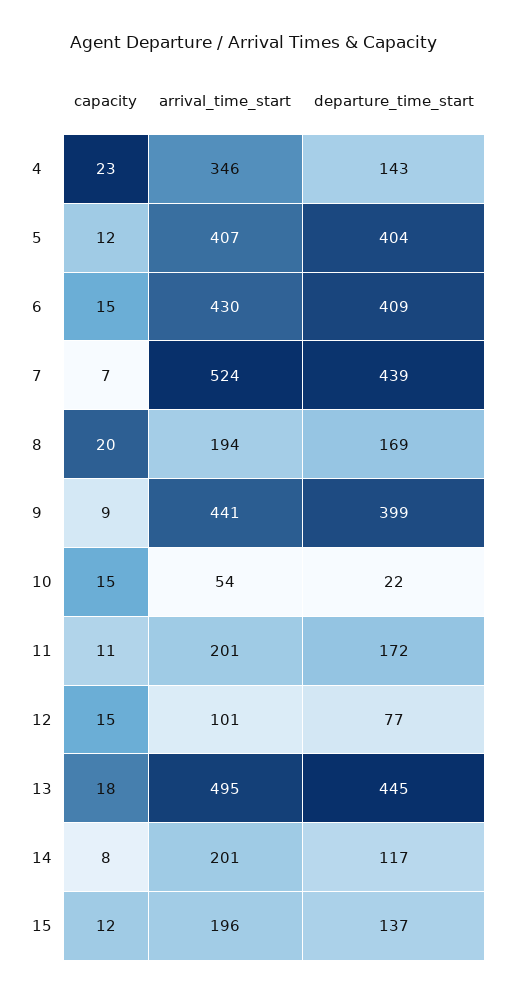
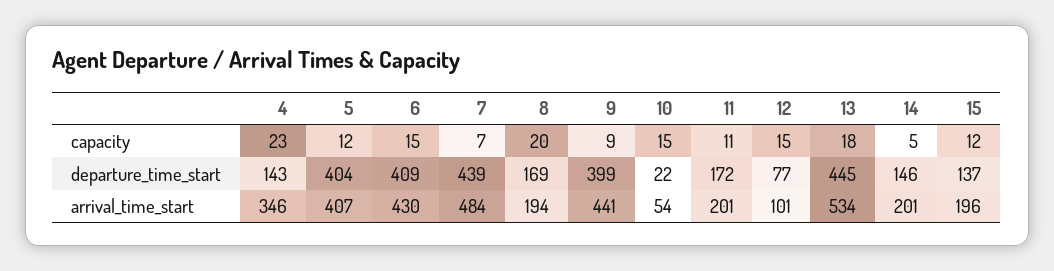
  {
    "capacity": {
      "4": 23,
      "5": 12,
      "6": 15,
      "7": 7,
      "8": 20,
      "9": 9,
      "10": 15,
      "11": 11,
      "12": 15,
      "13": 18,
-     "14": 8,
+     "14": 5,
      "15": 12
    },
    "arrival_time_start": {
      "4": 346,
      "5": 407,
      "6": 430,
-     "7": 524,
+     "7": 484,
      "8": 194,
      "9": 441,
      "10": 54,
      "11": 201,
      "12": 101,
-     "13": 495,
+     "13": 534,
      "14": 201,
      "15": 196
    },
    "departure_time_start": {
      "4": 143,
      "5": 404,
      "6": 409,
      "7": 439,
      "8": 169,
      "9": 399,
      "10": 22,
      "11": 172,
      "12": 77,
      "13": 445,
-     "14": 117,
+     "14": 146,
      "15": 137
    }
  }

